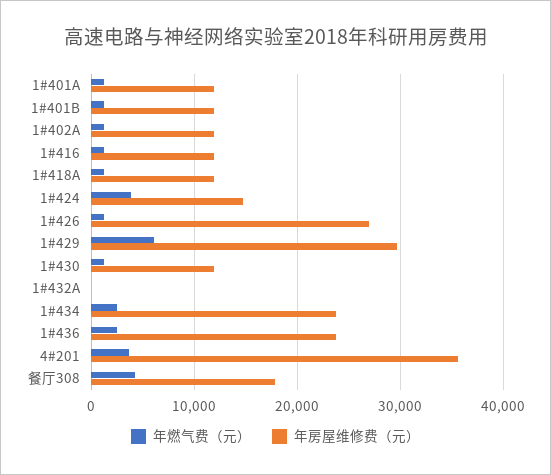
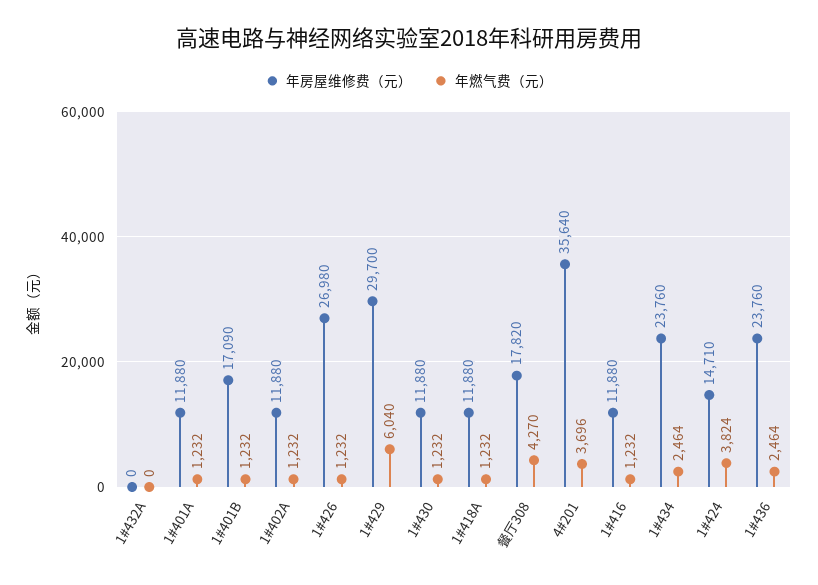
  {
    "年燃气费（元）": {
      "1#401A": 1232,
      "1#401B": 1232,
      "1#402A": 1232,
      "1#416": 1232,
      "1#418A": 1232,
      "1#424": 3824,
      "1#426": 1232,
      "1#429": 6040,
      "1#430": 1232,
      "1#432A": 0,
      "1#434": 2464,
      "1#436": 2464,
      "4#201": 3696,
      "餐厅308": 4270
    },
    "年房屋维修费（元）": {
      "1#401A": 11880,
-     "1#401B": 12000,
+     "1#401B": 17090,
      "1#402A": 11880,
      "1#416": 11880,
      "1#418A": 11880,
      "1#424": 14710,
      "1#426": 26980,
      "1#429": 29700,
      "1#430": 11880,
      "1#432A": 0,
      "1#434": 23760,
      "1#436": 23760,
      "4#201": 35640,
      "餐厅308": 17820
    }
  }

